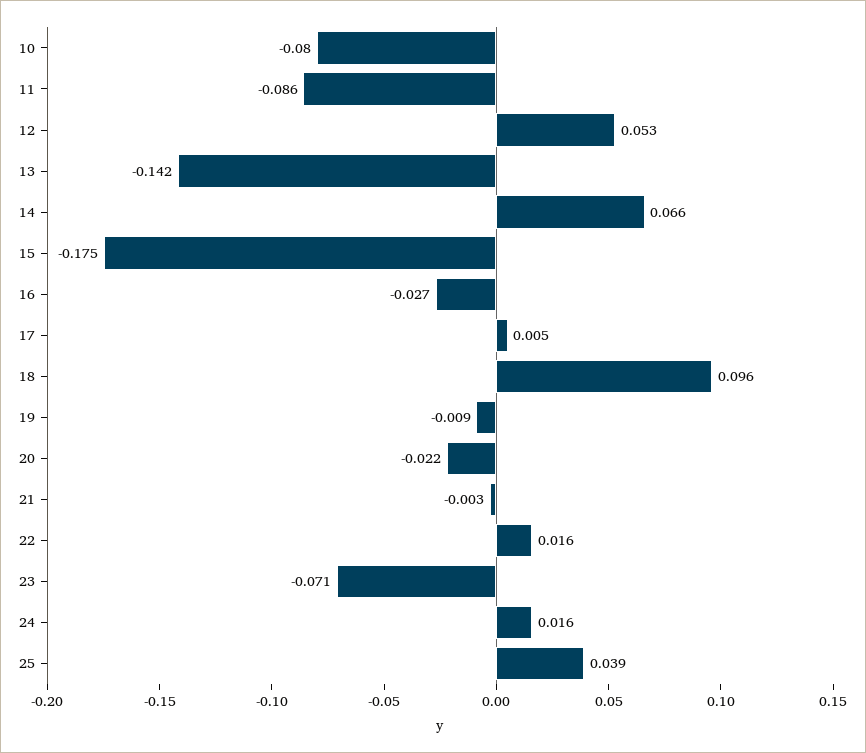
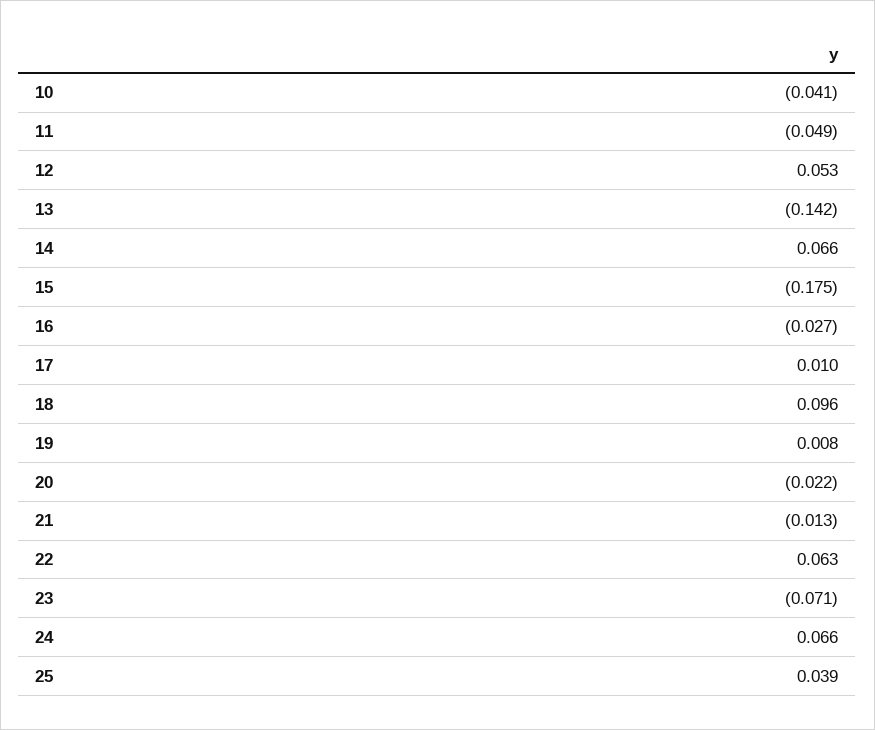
  {
-   "10": -0.08,
+   "10": -0.041,
-   "11": -0.086,
+   "11": -0.049,
    "12": 0.053,
    "13": -0.142,
    "14": 0.066,
    "15": -0.175,
    "16": -0.027,
-   "17": 0.005,
+   "17": 0.01,
    "18": 0.096,
-   "19": -0.009,
+   "19": 0.008,
    "20": -0.022,
-   "21": -0.003,
+   "21": -0.013,
-   "22": 0.016,
+   "22": 0.063,
    "23": -0.071,
-   "24": 0.016,
+   "24": 0.066,
    "25": 0.039
  }

